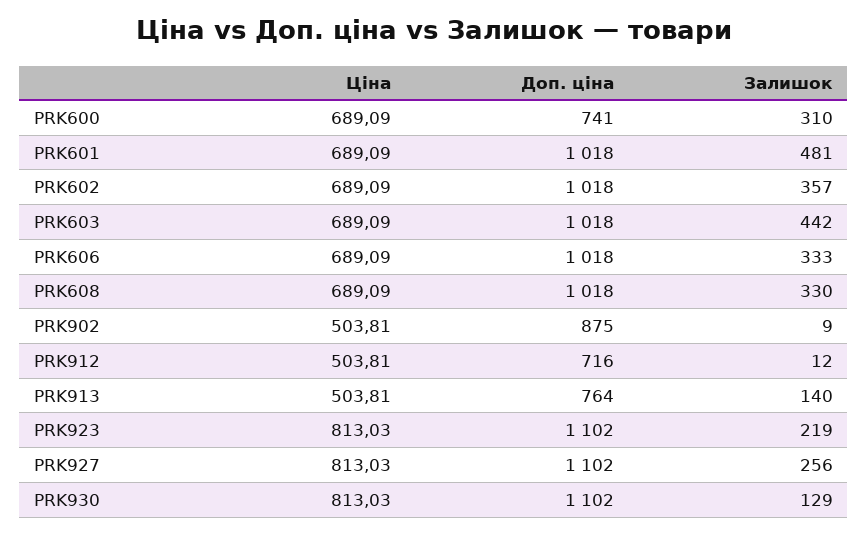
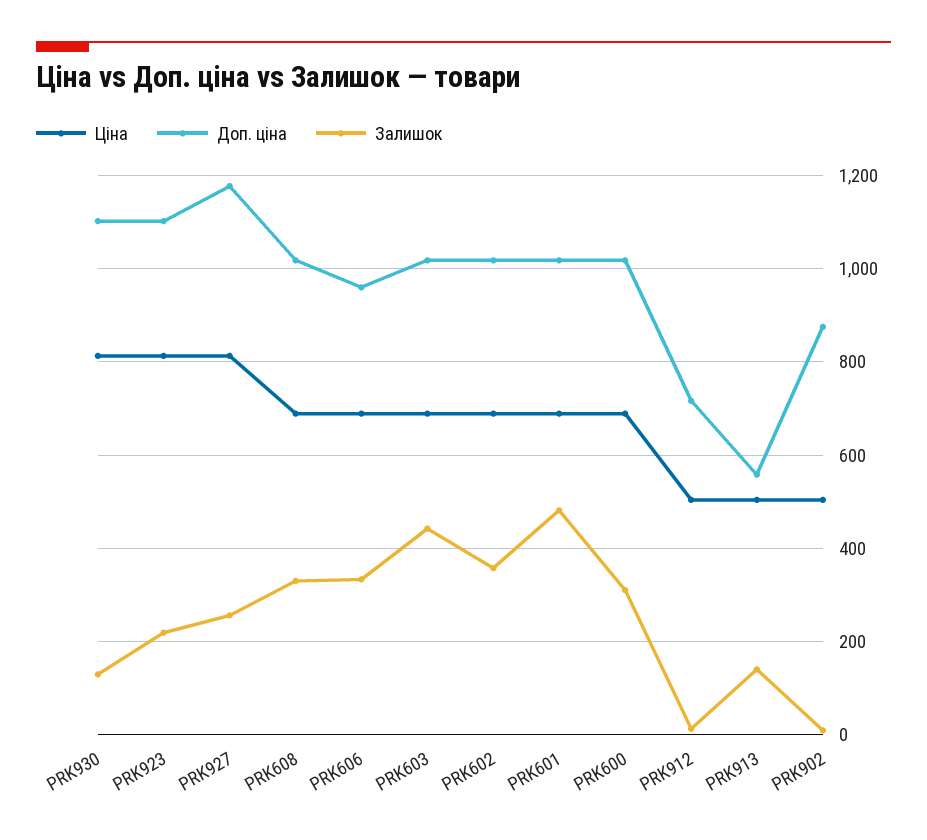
  {
    "Ціна": {
      "PRK600": 689.09,
      "PRK601": 689.09,
      "PRK602": 689.09,
      "PRK603": 689.09,
      "PRK606": 689.09,
      "PRK608": 689.09,
      "PRK902": 503.81,
      "PRK912": 503.81,
      "PRK913": 503.81,
      "PRK923": 813.03,
      "PRK927": 813.03,
      "PRK930": 813.03
    },
    "Доп. ціна": {
-     "PRK600": 741,
+     "PRK600": 1020,
      "PRK601": 1018,
      "PRK602": 1018,
      "PRK603": 1018,
-     "PRK606": 1018,
+     "PRK606": 960,
      "PRK608": 1018,
      "PRK902": 875,
      "PRK912": 716,
-     "PRK913": 764,
+     "PRK913": 560,
      "PRK923": 1102,
-     "PRK927": 1102,
+     "PRK927": 1180,
      "PRK930": 1102
    },
    "Залишок": {
      "PRK600": 310,
      "PRK601": 481,
      "PRK602": 357,
      "PRK603": 442,
      "PRK606": 333,
      "PRK608": 330,
      "PRK902": 9,
      "PRK912": 12,
      "PRK913": 140,
      "PRK923": 219,
      "PRK927": 256,
      "PRK930": 129
    }
  }

